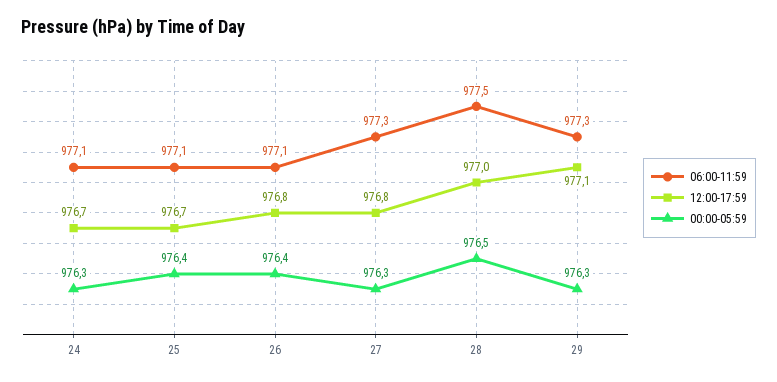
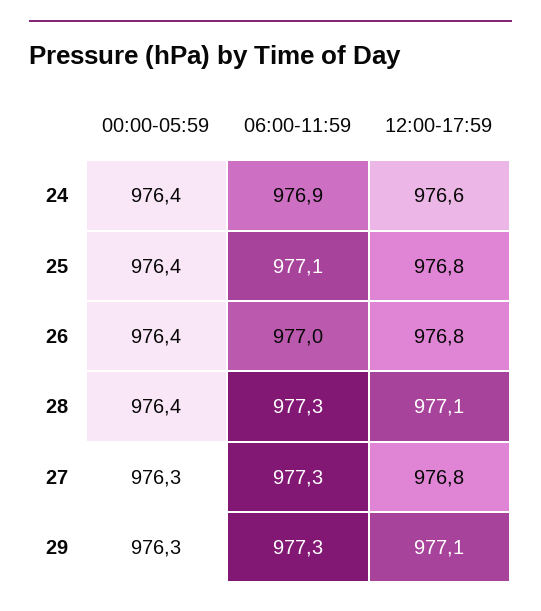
  {
    "06:00-11:59": {
-     "24": 977.1,
+     "24": 976.9,
      "25": 977.1,
-     "26": 977.1,
+     "26": 977,
      "27": 977.3,
-     "28": 977.5,
+     "28": 977.3,
      "29": 977.3
    },
    "12:00-17:59": {
-     "24": 976.7,
+     "24": 976.6,
-     "25": 976.7,
+     "25": 976.8,
      "26": 976.8,
      "27": 976.8,
-     "28": 977,
+     "28": 977.1,
      "29": 977.1
    },
    "00:00-05:59": {
-     "24": 976.3,
+     "24": 976.4,
      "25": 976.4,
      "26": 976.4,
      "27": 976.3,
-     "28": 976.5,
+     "28": 976.4,
      "29": 976.3
    }
  }

